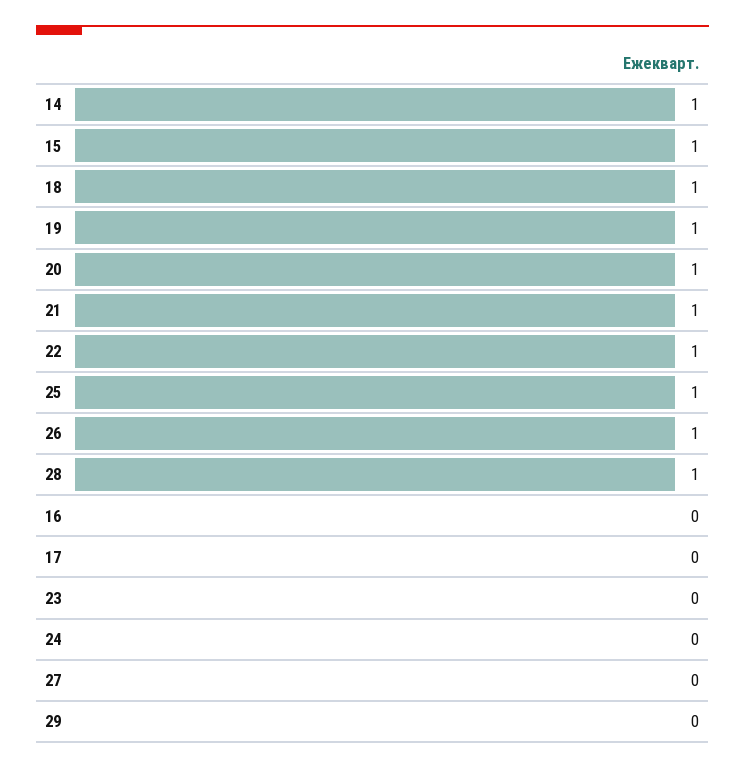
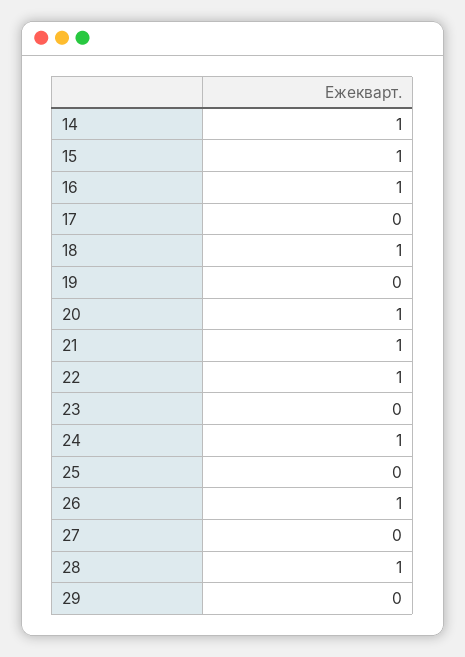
  {
    "14": 1,
    "15": 1,
    "18": 1,
-   "19": 1,
+   "19": 0,
    "20": 1,
    "21": 1,
    "22": 1,
-   "25": 1,
+   "25": 0,
    "26": 1,
    "28": 1,
-   "16": 0,
+   "16": 1,
    "17": 0,
    "23": 0,
-   "24": 0,
+   "24": 1,
    "27": 0,
    "29": 0
  }

